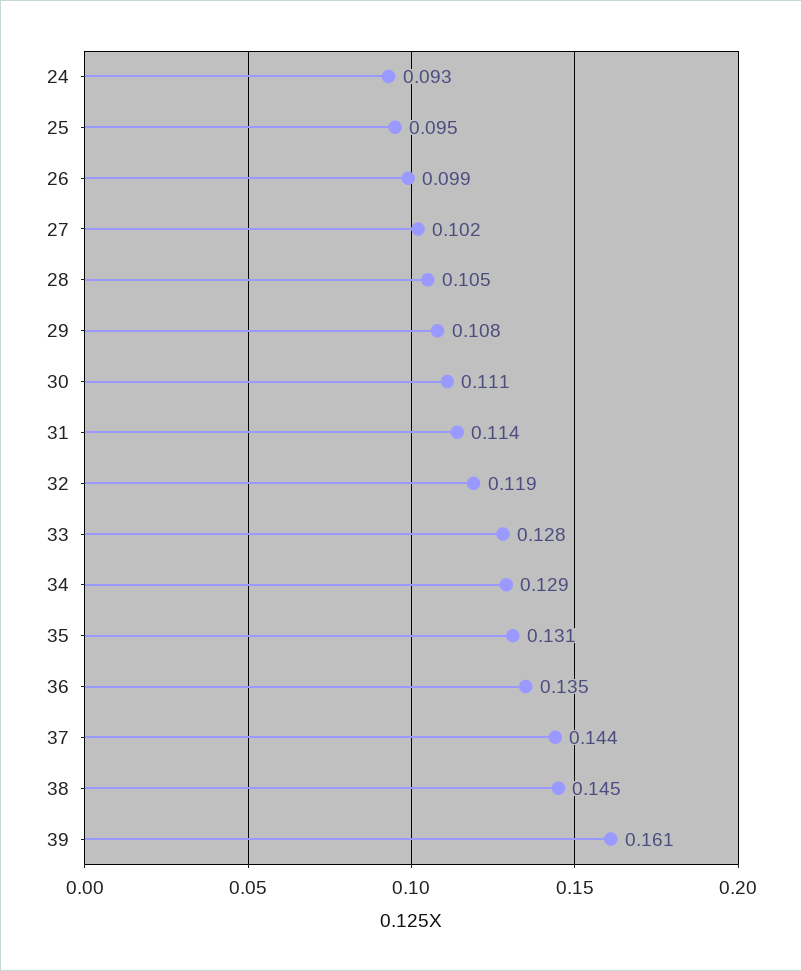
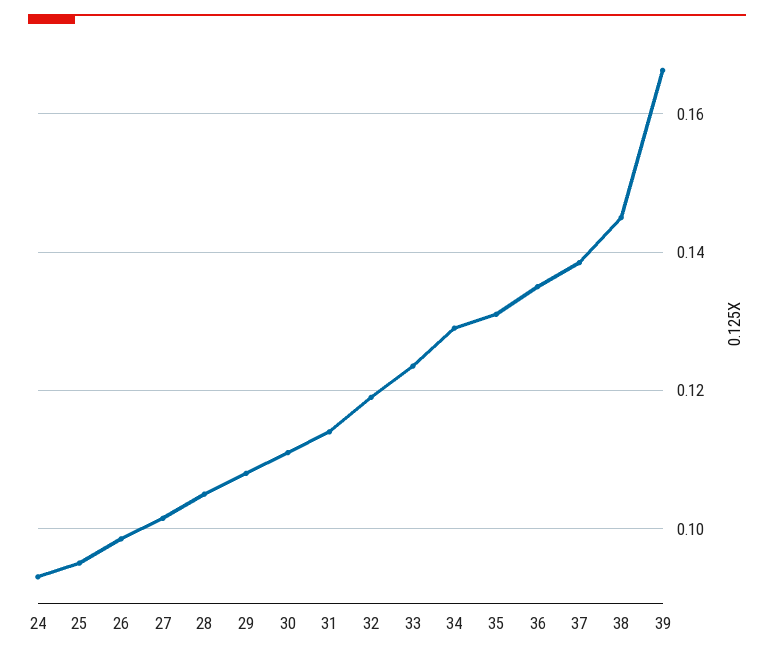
  {
    "24": 0.093,
    "25": 0.095,
    "26": 0.099,
    "27": 0.102,
    "28": 0.105,
    "29": 0.108,
    "30": 0.111,
    "31": 0.114,
    "32": 0.119,
-   "33": 0.128,
+   "33": 0.124,
    "34": 0.129,
    "35": 0.131,
    "36": 0.135,
-   "37": 0.144,
+   "37": 0.138,
    "38": 0.145,
-   "39": 0.161
+   "39": 0.166
  }

